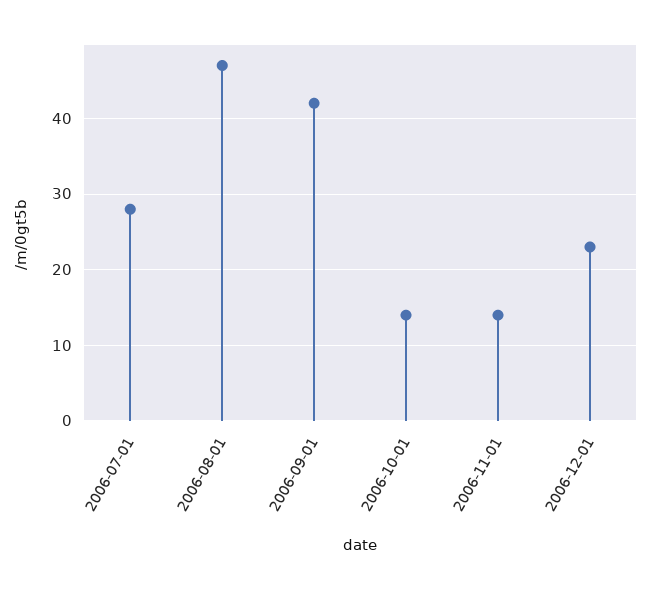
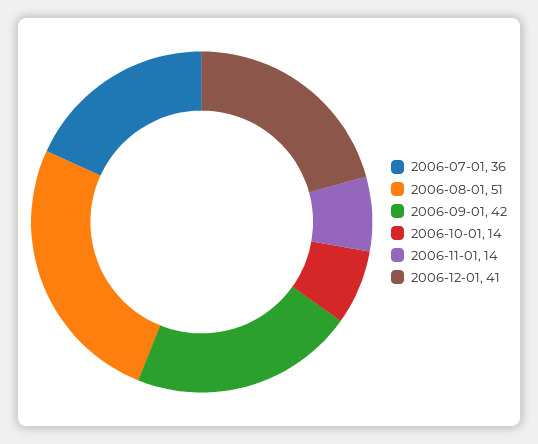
  {
-   "2006-07-01": 28,
+   "2006-07-01": 36,
-   "2006-08-01": 47,
+   "2006-08-01": 51,
    "2006-09-01": 42,
    "2006-10-01": 14,
    "2006-11-01": 14,
-   "2006-12-01": 23
+   "2006-12-01": 41
  }

